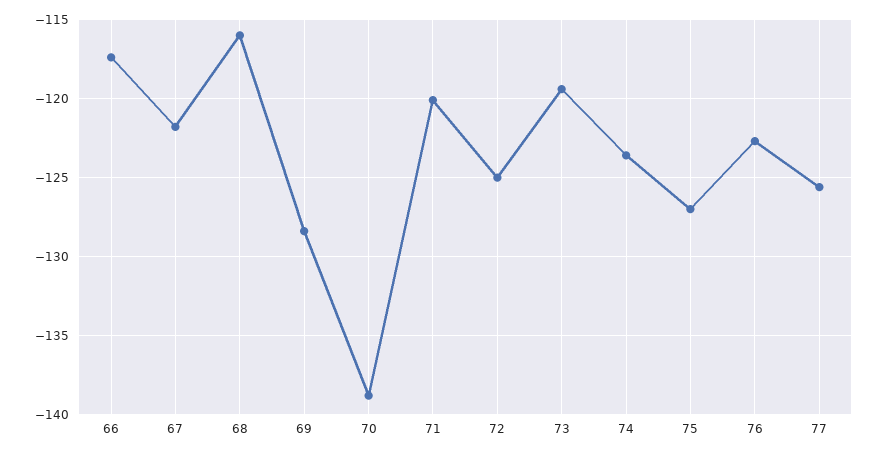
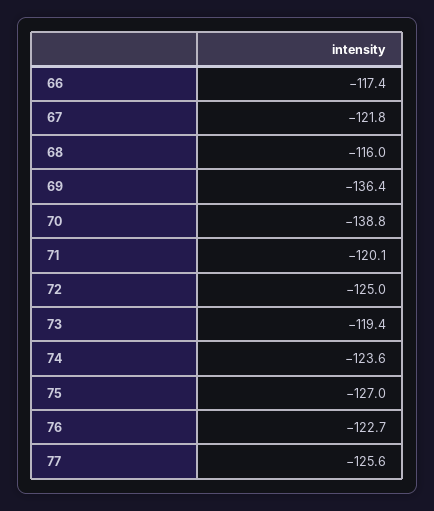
  {
    "66": -117.4,
    "67": -121.8,
    "68": -116,
-   "69": -128.5,
+   "69": -136.4,
    "70": -138.8,
    "71": -120.1,
    "72": -125,
    "73": -119.4,
    "74": -123.6,
    "75": -127,
    "76": -122.7,
    "77": -125.6
  }

